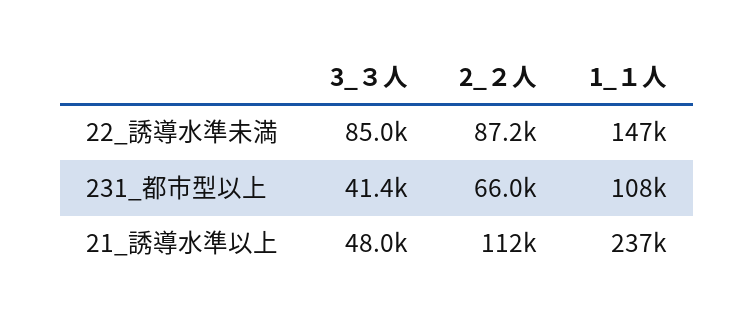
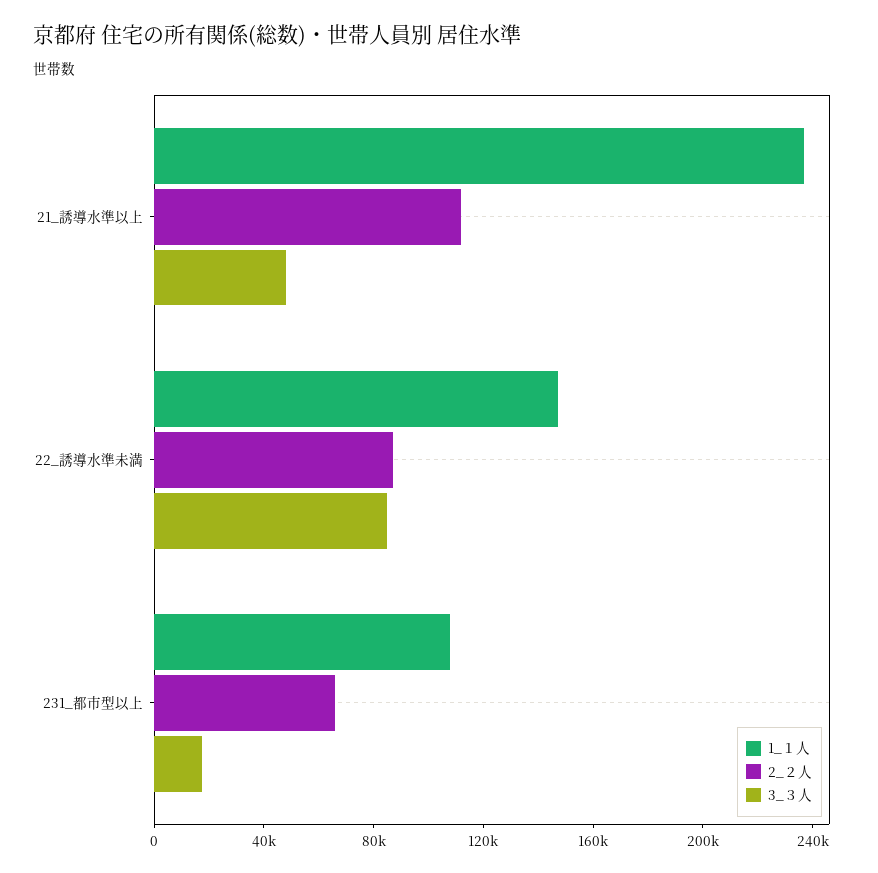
  {
    "3_３人": {
      "22_誘導水準未満": 85000,
-     "231_都市型以上": 41400,
+     "231_都市型以上": 20000,
      "21_誘導水準以上": 48000
    },
    "2_２人": {
      "22_誘導水準未満": 87200,
      "231_都市型以上": 66000,
      "21_誘導水準以上": 112000
    },
    "1_１人": {
      "22_誘導水準未満": 147000,
      "231_都市型以上": 108000,
      "21_誘導水準以上": 237000
    }
  }

